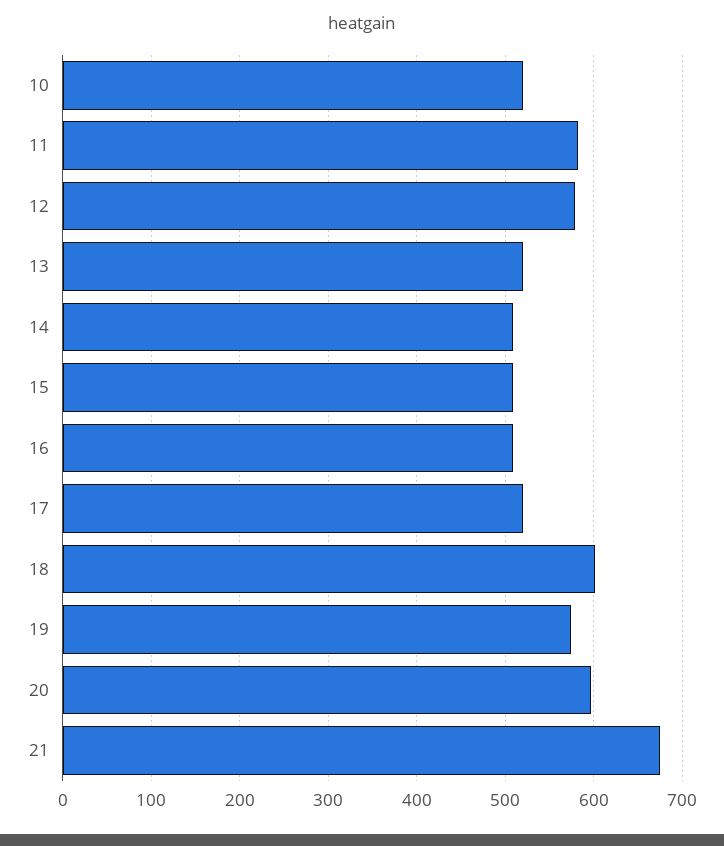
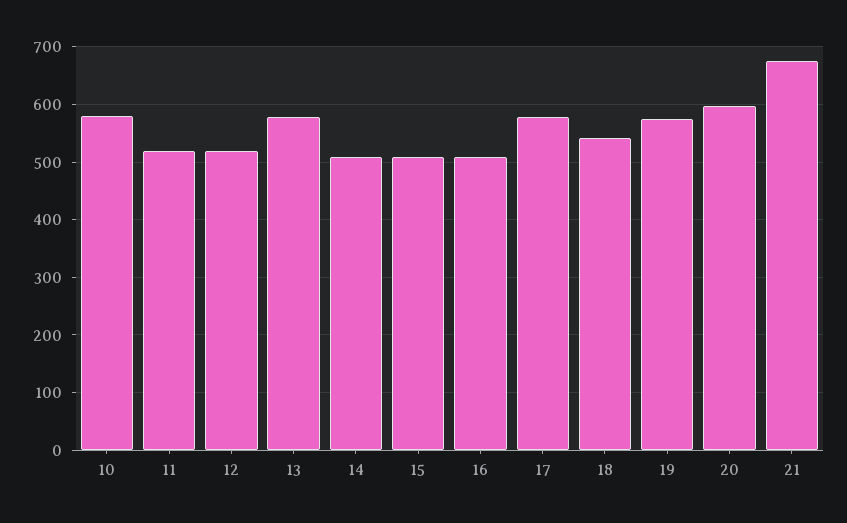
  {
-   "10": 520,
+   "10": 580,
-   "11": 580,
+   "11": 520,
-   "12": 580,
+   "12": 520,
-   "13": 520,
+   "13": 580,
    "14": 510,
    "15": 510,
    "16": 510,
-   "17": 520,
+   "17": 580,
-   "18": 600,
+   "18": 540,
    "19": 570,
    "20": 600,
    "21": 670
  }

